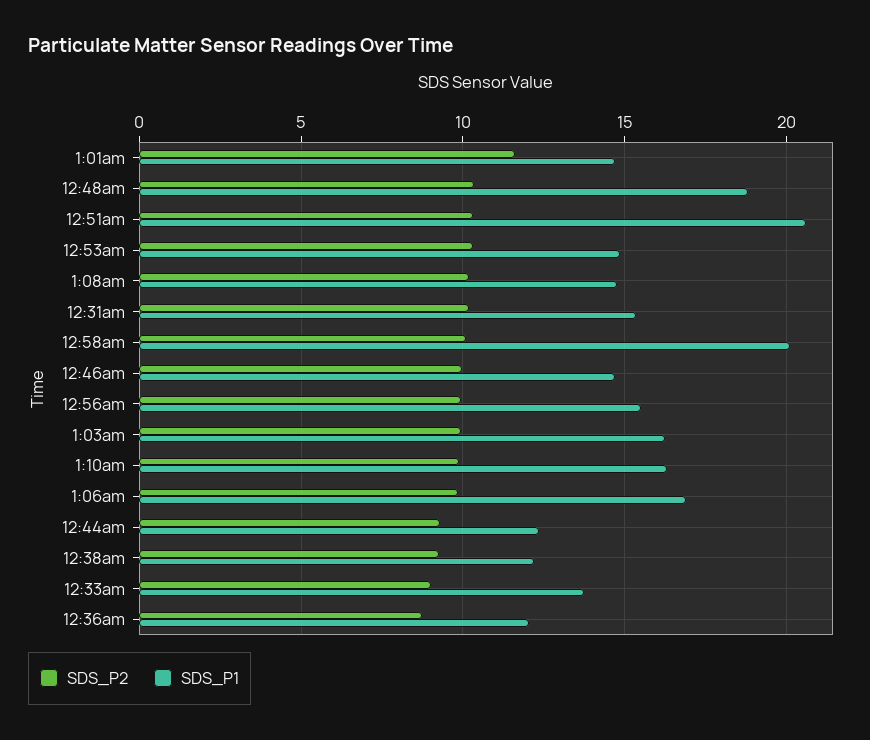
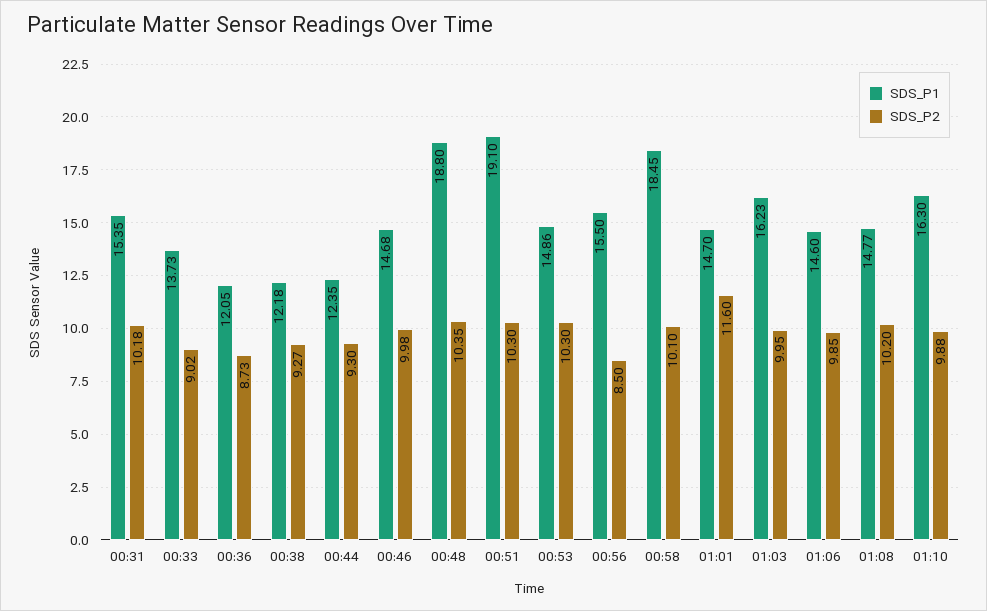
  {
    "SDS_P2": {
      "1:01am": 11.6,
      "12:48am": 10.35,
      "12:51am": 10.3,
      "12:53am": 10.3,
      "1:08am": 10.2,
      "12:31am": 10.18,
      "12:58am": 10.1,
      "12:46am": 9.98,
-     "12:56am": 10,
+     "12:56am": 8.5,
      "1:03am": 9.95,
      "1:10am": 9.88,
      "1:06am": 9.85,
      "12:44am": 9.3,
      "12:38am": 9.27,
      "12:33am": 9.02,
      "12:36am": 8.73
    },
    "SDS_P1": {
      "1:01am": 14.7,
      "12:48am": 18.8,
-     "12:51am": 20.5,
+     "12:51am": 19.1,
      "12:53am": 14.86,
      "1:08am": 14.77,
      "12:31am": 15.35,
-     "12:58am": 20,
+     "12:58am": 18.45,
      "12:46am": 14.68,
      "12:56am": 15.5,
      "1:03am": 16.23,
      "1:10am": 16.3,
-     "1:06am": 17,
+     "1:06am": 14.6,
      "12:44am": 12.35,
      "12:38am": 12.18,
      "12:33am": 13.73,
      "12:36am": 12.05
    }
  }

